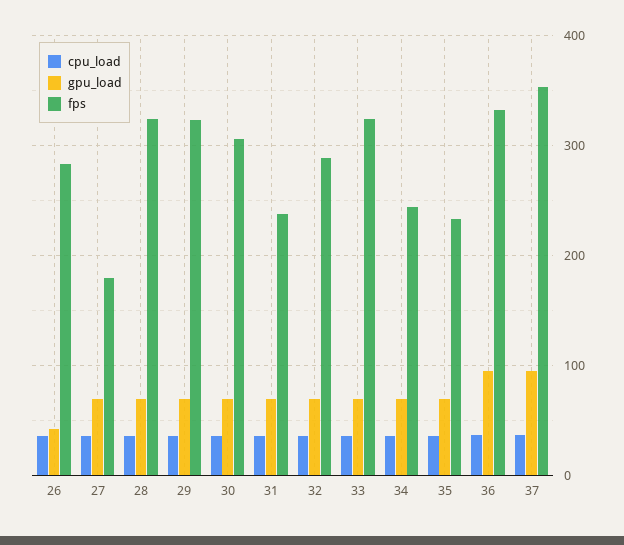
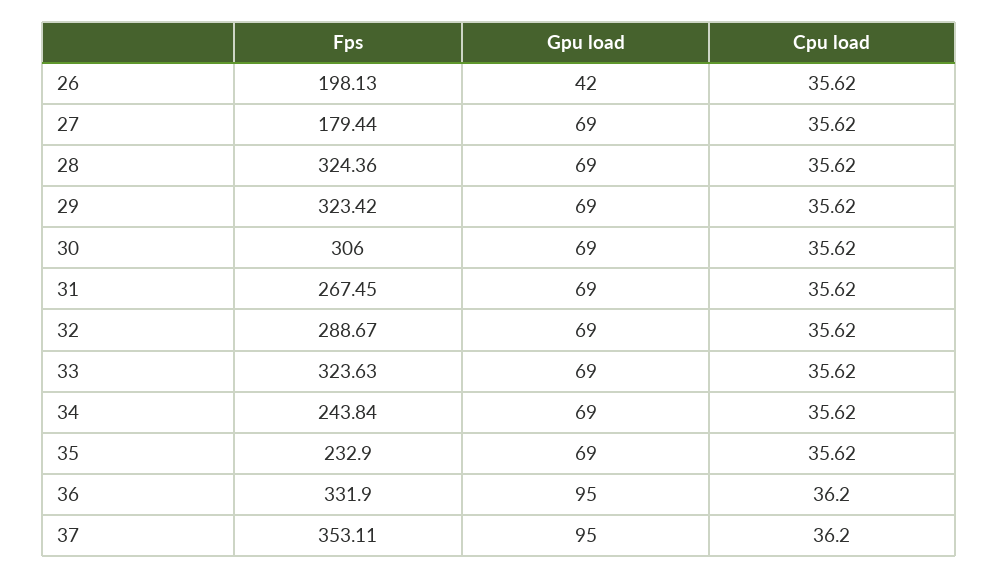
  {
    "cpu_load": {
      "26": 35.62,
      "27": 35.62,
      "28": 35.62,
      "29": 35.62,
      "30": 35.62,
      "31": 35.62,
      "32": 35.62,
      "33": 35.62,
      "34": 35.62,
      "35": 35.62,
      "36": 36.2,
      "37": 36.2
    },
    "gpu_load": {
      "26": 42,
      "27": 69,
      "28": 69,
      "29": 69,
      "30": 69,
      "31": 69,
      "32": 69,
      "33": 69,
      "34": 69,
      "35": 69,
      "36": 95,
      "37": 95
    },
    "fps": {
-     "26": 280,
+     "26": 198.13,
      "27": 179.44,
      "28": 324.36,
      "29": 323.42,
      "30": 306,
-     "31": 240,
+     "31": 267.45,
      "32": 288.67,
      "33": 323.63,
      "34": 243.84,
      "35": 232.9,
      "36": 331.9,
      "37": 353.11
    }
  }

